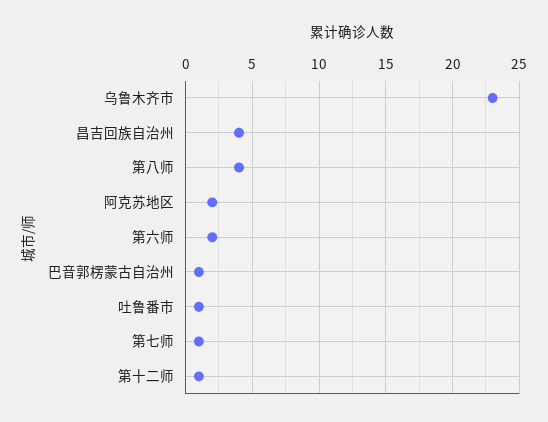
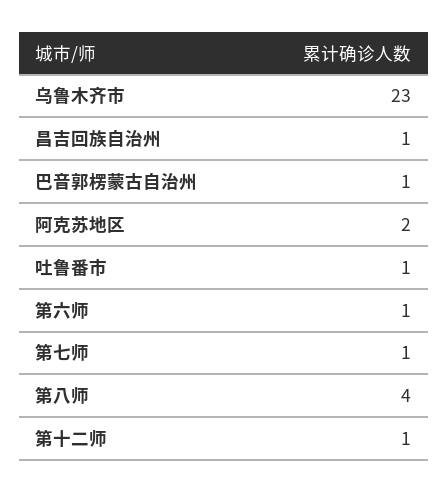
  {
    "乌鲁木齐市": 23,
-   "昌吉回族自治州": 4,
+   "昌吉回族自治州": 1,
    "第八师": 4,
    "阿克苏地区": 2,
-   "第六师": 2,
+   "第六师": 1,
    "巴音郭楞蒙古自治州": 1,
    "吐鲁番市": 1,
    "第七师": 1,
    "第十二师": 1
  }

